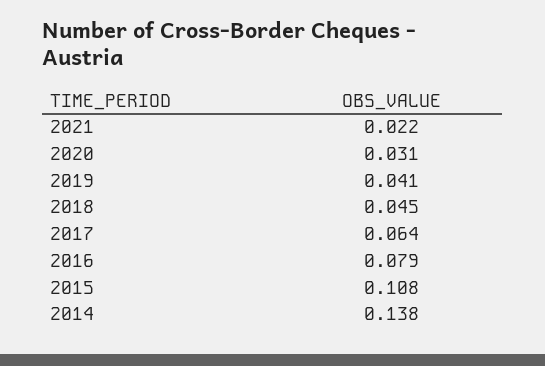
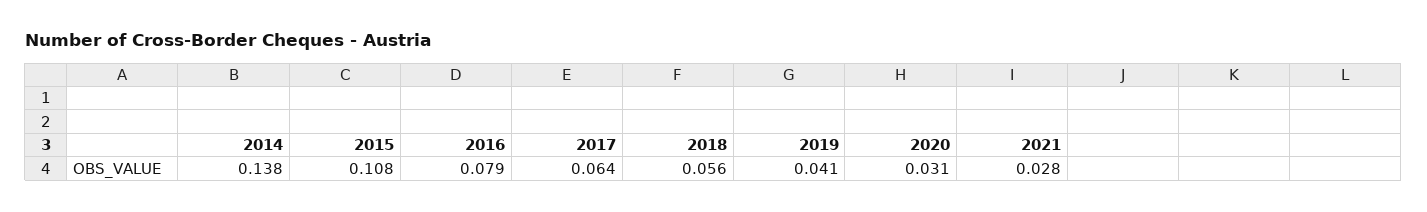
  {
-   "2021": 0.022,
+   "2021": 0.028,
    "2020": 0.031,
    "2019": 0.041,
-   "2018": 0.045,
+   "2018": 0.056,
    "2017": 0.064,
    "2016": 0.079,
    "2015": 0.108,
    "2014": 0.138
  }

